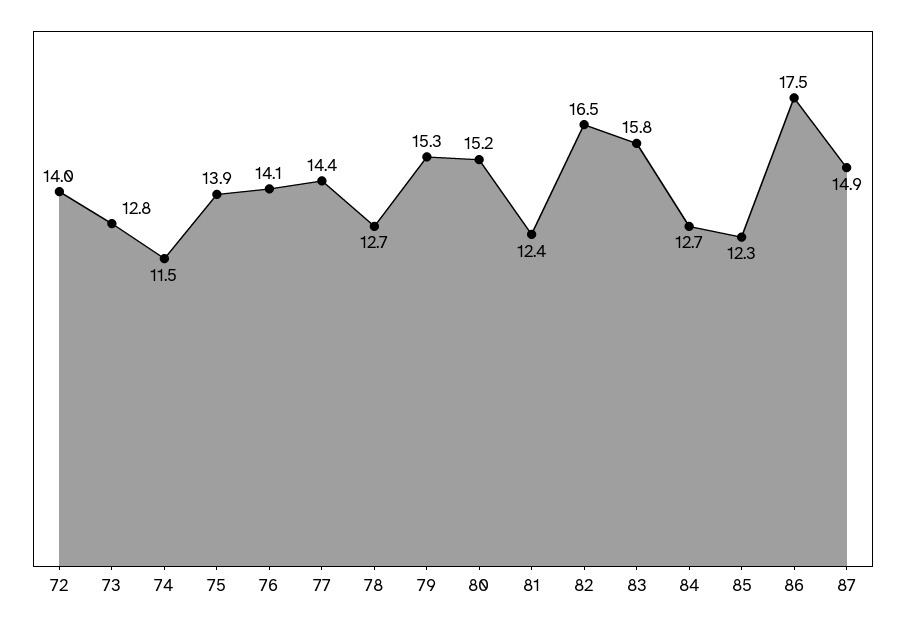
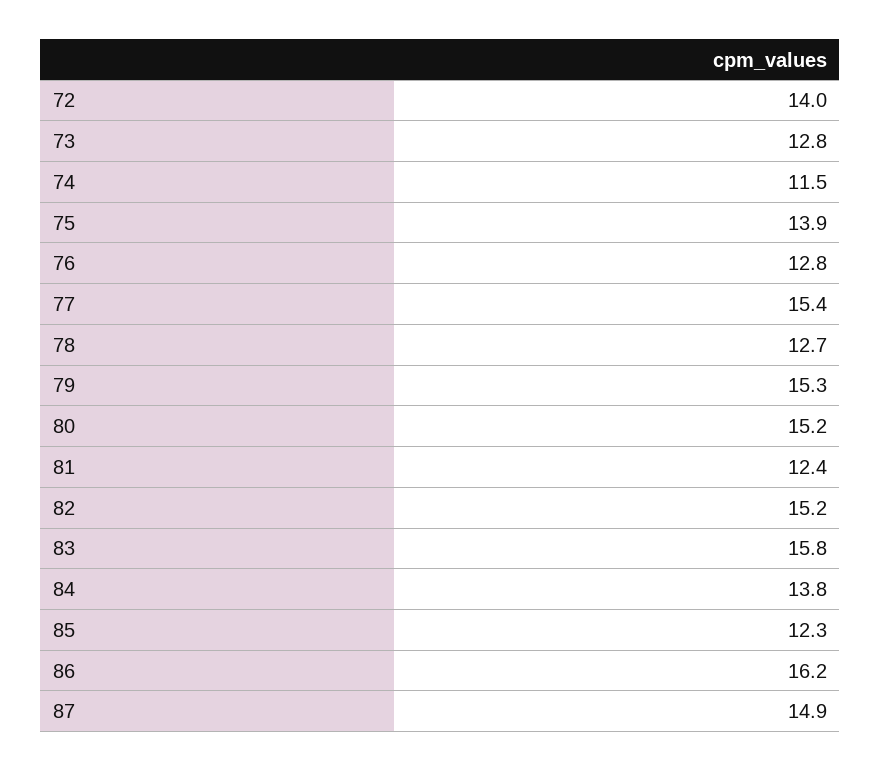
  {
    "72": 14,
    "73": 12.8,
    "74": 11.5,
    "75": 13.9,
-   "76": 14.1,
+   "76": 12.8,
-   "77": 14.4,
+   "77": 15.4,
    "78": 12.7,
    "79": 15.3,
    "80": 15.2,
    "81": 12.4,
-   "82": 16.5,
+   "82": 15.2,
    "83": 15.8,
-   "84": 12.7,
+   "84": 13.8,
    "85": 12.3,
-   "86": 17.5,
+   "86": 16.2,
    "87": 14.9
  }

